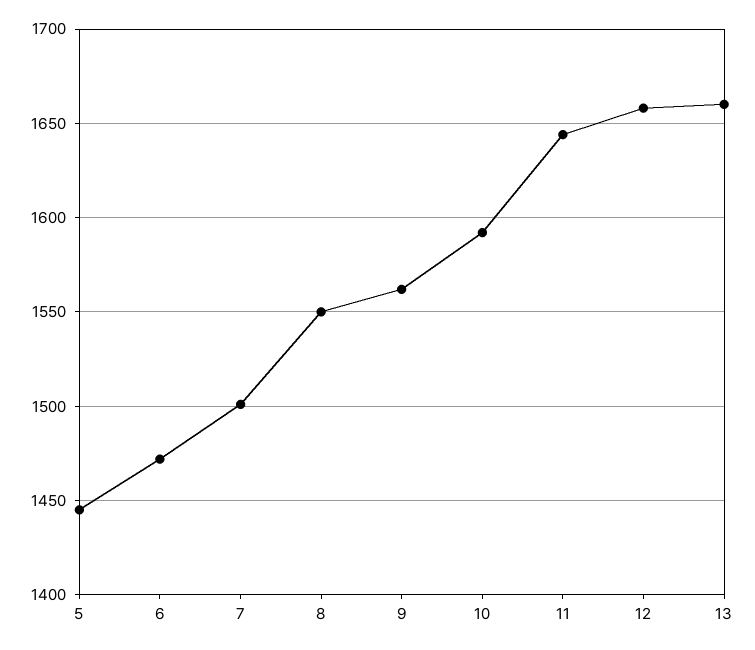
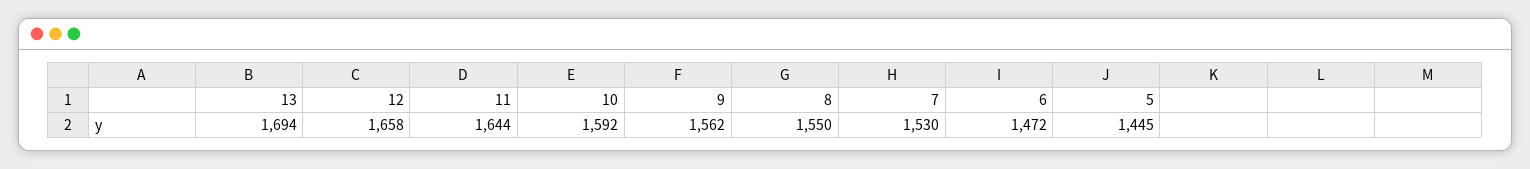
  {
    "5": 1445,
    "6": 1472,
-   "7": 1500,
+   "7": 1530,
    "8": 1550,
    "9": 1562,
    "10": 1592,
    "11": 1644,
    "12": 1658,
-   "13": 1660
+   "13": 1694
  }

